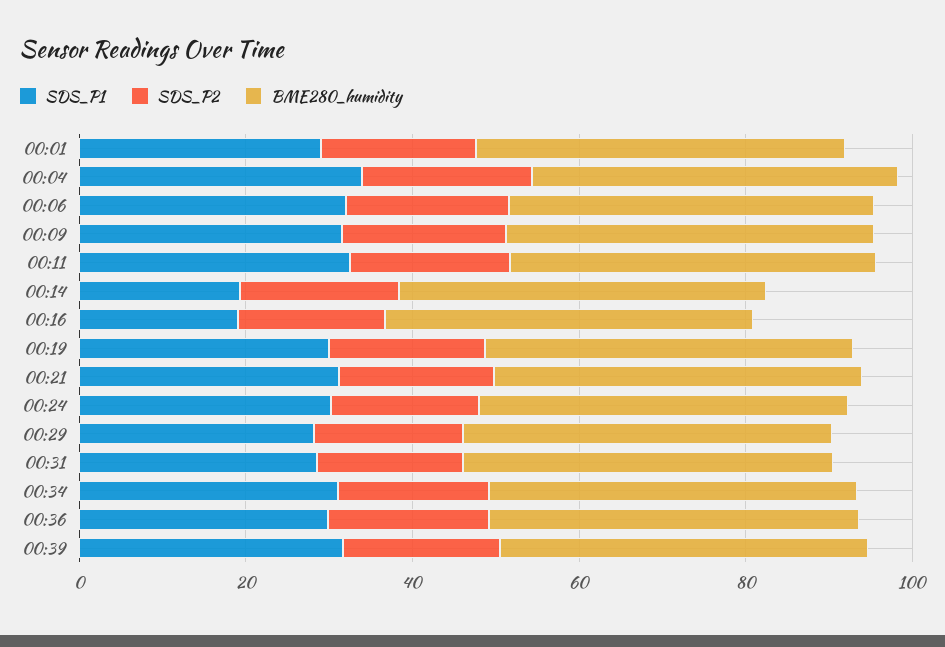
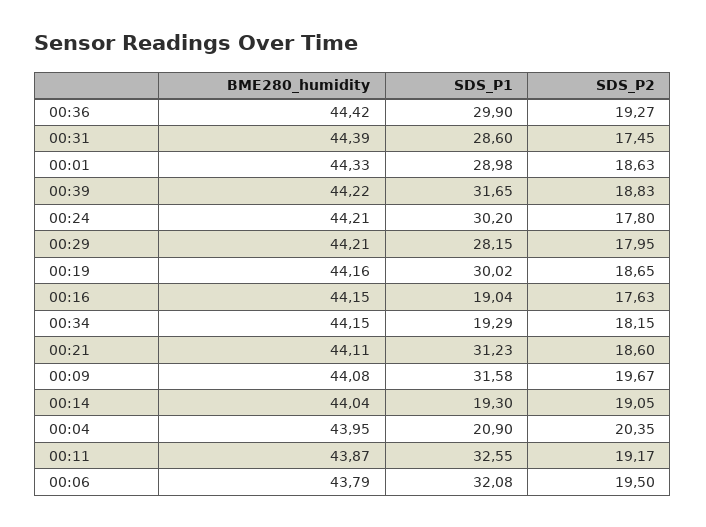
  {
    "SDS_P1": {
      "00:01": 28.98,
-     "00:04": 35,
+     "00:04": 20.9,
      "00:06": 32.08,
      "00:09": 31.58,
      "00:11": 32.55,
      "00:14": 19.3,
      "00:16": 19.04,
      "00:19": 30.02,
      "00:21": 31.23,
      "00:24": 30.2,
      "00:29": 28.15,
      "00:31": 28.6,
-     "00:34": 30,
+     "00:34": 19.29,
      "00:36": 29.9,
      "00:39": 31.65
    },
    "SDS_P2": {
      "00:01": 18.63,
      "00:04": 20.35,
      "00:06": 19.5,
      "00:09": 19.67,
      "00:11": 19.17,
      "00:14": 19.05,
      "00:16": 17.63,
      "00:19": 18.65,
      "00:21": 18.6,
      "00:24": 17.8,
      "00:29": 17.95,
      "00:31": 17.45,
      "00:34": 18.15,
      "00:36": 19.27,
      "00:39": 18.83
    },
    "BME280_humidity": {
      "00:01": 44.33,
      "00:04": 43.95,
      "00:06": 43.79,
      "00:09": 44.08,
      "00:11": 43.87,
      "00:14": 44.04,
      "00:16": 44.15,
      "00:19": 44.16,
      "00:21": 44.11,
      "00:24": 44.21,
      "00:29": 44.21,
      "00:31": 44.39,
      "00:34": 44.15,
      "00:36": 44.42,
      "00:39": 44.22
    }
  }

